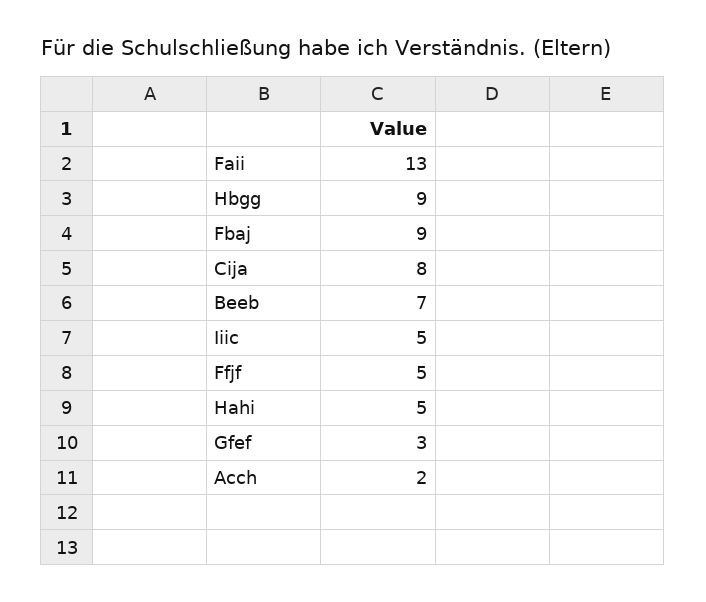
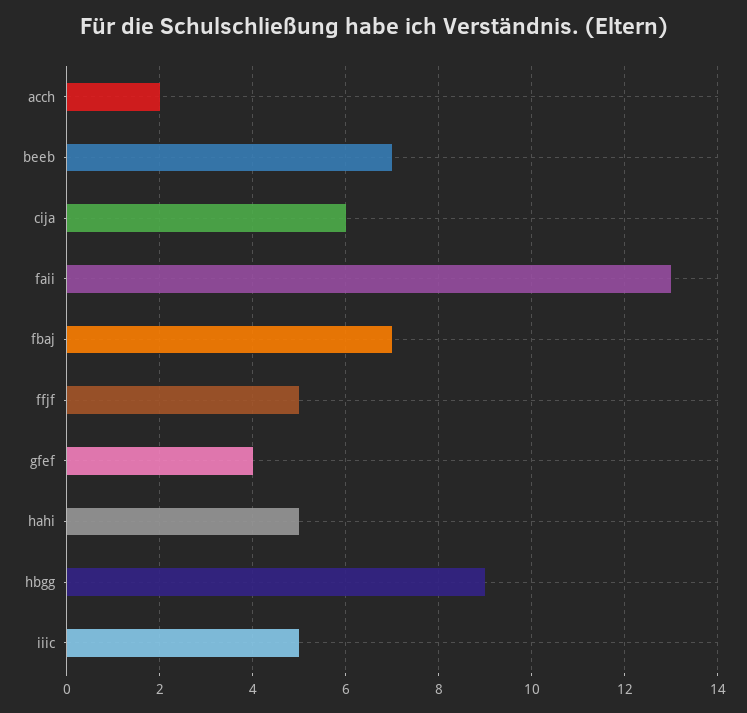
  {
    "Faii": 13,
    "Hbgg": 9,
-   "Fbaj": 9,
+   "Fbaj": 7,
-   "Cija": 8,
+   "Cija": 6,
    "Beeb": 7,
    "Iiic": 5,
    "Ffjf": 5,
    "Hahi": 5,
-   "Gfef": 3,
+   "Gfef": 4,
    "Acch": 2
  }

